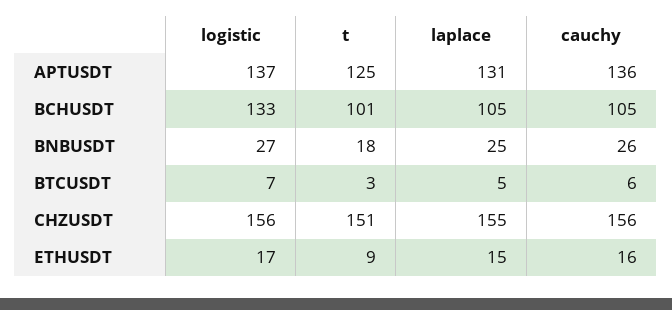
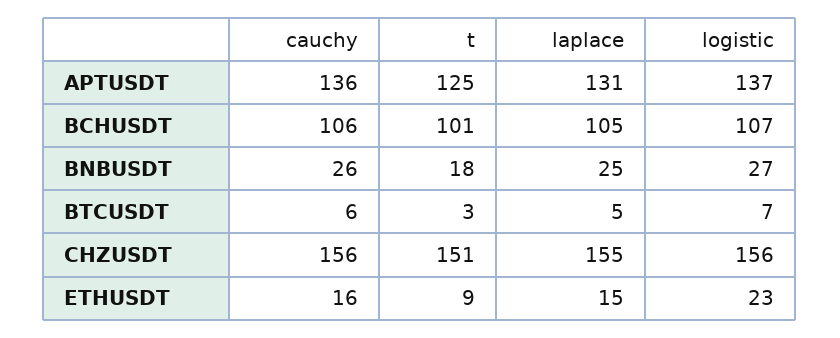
  {
    "logistic": {
      "APTUSDT": 137,
-     "BCHUSDT": 133,
+     "BCHUSDT": 107,
      "BNBUSDT": 27,
      "BTCUSDT": 7,
      "CHZUSDT": 156,
-     "ETHUSDT": 17
+     "ETHUSDT": 23
    },
    "t": {
      "APTUSDT": 125,
      "BCHUSDT": 101,
      "BNBUSDT": 18,
      "BTCUSDT": 3,
      "CHZUSDT": 151,
      "ETHUSDT": 9
    },
    "laplace": {
      "APTUSDT": 131,
      "BCHUSDT": 105,
      "BNBUSDT": 25,
      "BTCUSDT": 5,
      "CHZUSDT": 155,
      "ETHUSDT": 15
    },
    "cauchy": {
      "APTUSDT": 136,
-     "BCHUSDT": 105,
+     "BCHUSDT": 106,
      "BNBUSDT": 26,
      "BTCUSDT": 6,
      "CHZUSDT": 156,
      "ETHUSDT": 16
    }
  }

